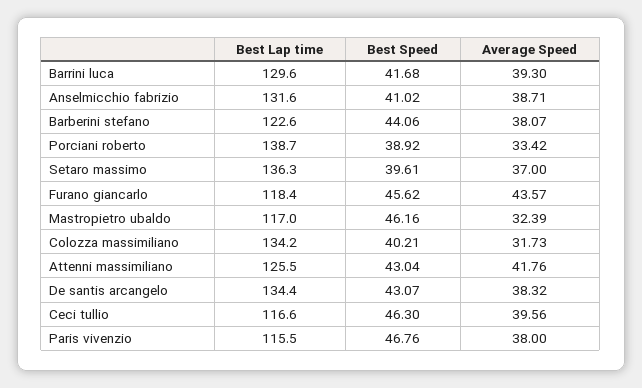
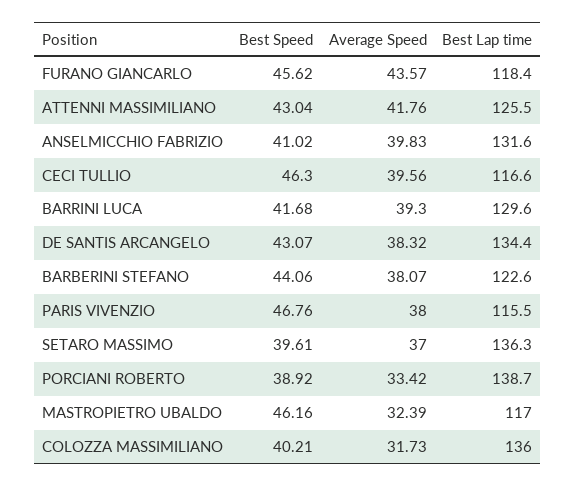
  {
    "Best Lap time": {
      "Barrini luca": 129.6,
      "Anselmicchio fabrizio": 131.6,
      "Barberini stefano": 122.6,
      "Porciani roberto": 138.7,
      "Setaro massimo": 136.3,
      "Furano giancarlo": 118.4,
      "Mastropietro ubaldo": 117,
-     "Colozza massimiliano": 134.2,
+     "Colozza massimiliano": 136,
      "Attenni massimiliano": 125.5,
      "De santis arcangelo": 134.4,
      "Ceci tullio": 116.6,
      "Paris vivenzio": 115.5
    },
    "Best Speed": {
      "Barrini luca": 41.68,
      "Anselmicchio fabrizio": 41.02,
      "Barberini stefano": 44.06,
      "Porciani roberto": 38.92,
      "Setaro massimo": 39.61,
      "Furano giancarlo": 45.62,
      "Mastropietro ubaldo": 46.16,
      "Colozza massimiliano": 40.21,
      "Attenni massimiliano": 43.04,
      "De santis arcangelo": 43.07,
      "Ceci tullio": 46.3,
      "Paris vivenzio": 46.76
    },
    "Average Speed": {
      "Barrini luca": 39.3,
-     "Anselmicchio fabrizio": 38.71,
+     "Anselmicchio fabrizio": 39.83,
      "Barberini stefano": 38.07,
      "Porciani roberto": 33.42,
      "Setaro massimo": 37,
      "Furano giancarlo": 43.57,
      "Mastropietro ubaldo": 32.39,
      "Colozza massimiliano": 31.73,
      "Attenni massimiliano": 41.76,
      "De santis arcangelo": 38.32,
      "Ceci tullio": 39.56,
      "Paris vivenzio": 38
    }
  }

